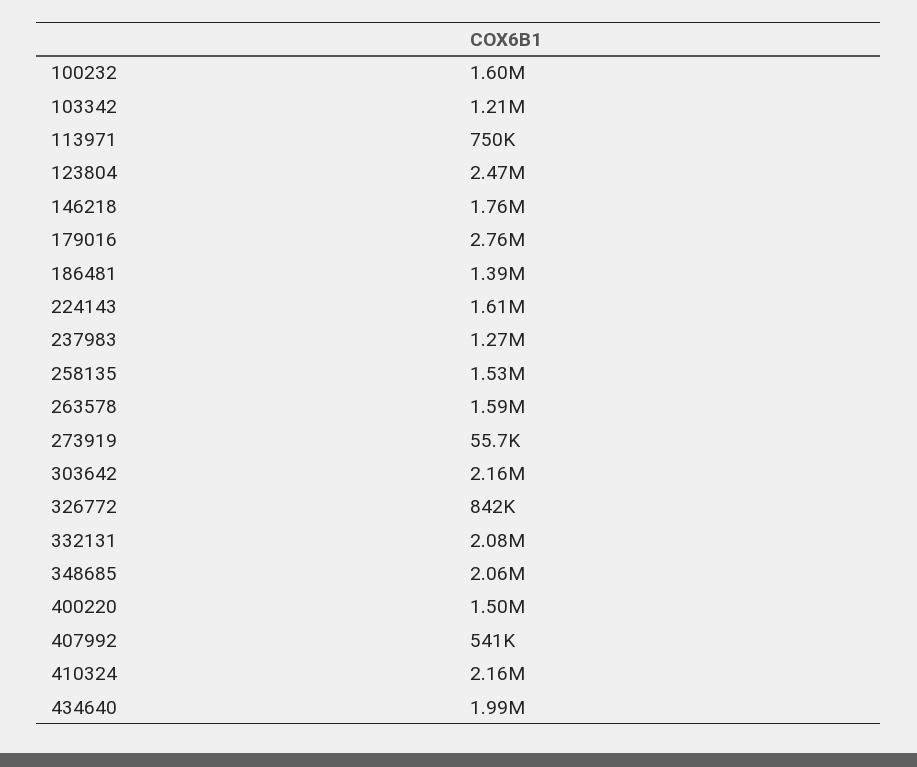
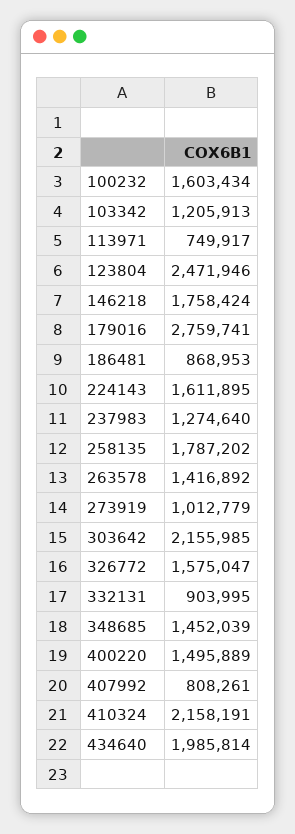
  {
    "100232": 1603434,
    "103342": 1205913,
    "113971": 749917,
    "123804": 2471946,
    "146218": 1758424,
    "179016": 2759741,
-   "186481": 1390000,
+   "186481": 868953,
    "224143": 1611895,
    "237983": 1274640,
-   "258135": 1530000,
+   "258135": 1787202,
-   "263578": 1590000,
+   "263578": 1416892,
-   "273919": 55700,
+   "273919": 1012779,
    "303642": 2155985,
-   "326772": 842000,
+   "326772": 1575047,
-   "332131": 2080000,
+   "332131": 903995,
-   "348685": 2060000,
+   "348685": 1452039,
    "400220": 1495889,
-   "407992": 541000,
+   "407992": 808261,
    "410324": 2158191,
    "434640": 1985814
  }

